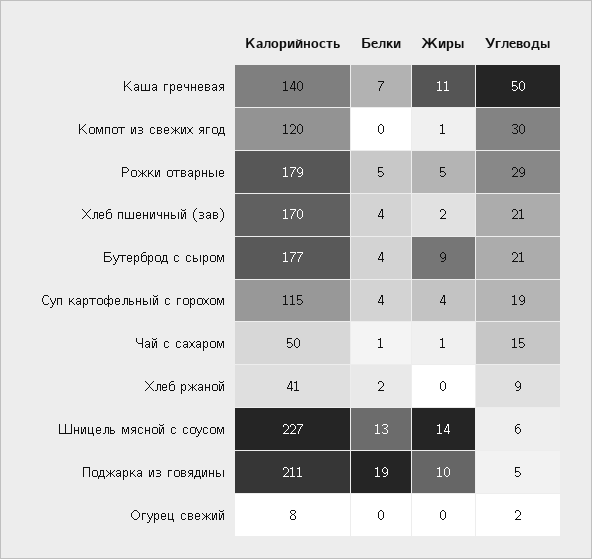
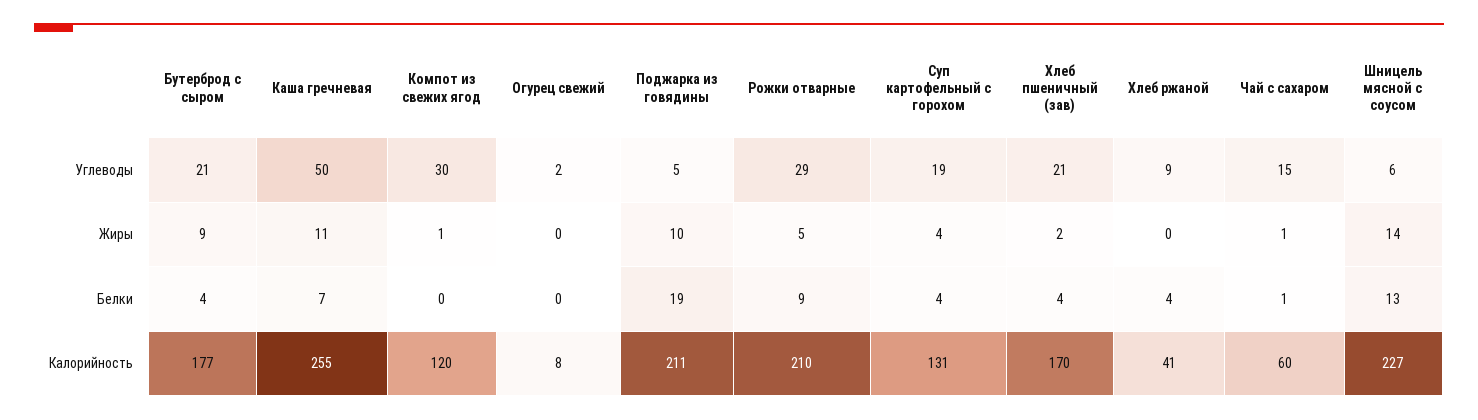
  {
    "Калорийность": {
-     "Каша гречневая": 140,
+     "Каша гречневая": 255,
      "Компот из свежих ягод": 120,
-     "Рожки отварные": 179,
+     "Рожки отварные": 210,
      "Хлеб пшеничный (зав)": 170,
      "Бутерброд с сыром": 177,
-     "Суп картофельный с горохом": 115,
+     "Суп картофельный с горохом": 131,
-     "Чай с сахаром": 50,
+     "Чай с сахаром": 60,
      "Хлеб ржаной": 41,
      "Шницель мясной с соусом": 227,
      "Поджарка из говядины": 211,
      "Огурец свежий": 8
    },
    "Белки": {
      "Каша гречневая": 7,
      "Компот из свежих ягод": 0,
-     "Рожки отварные": 5,
+     "Рожки отварные": 9,
      "Хлеб пшеничный (зав)": 4,
      "Бутерброд с сыром": 4,
      "Суп картофельный с горохом": 4,
      "Чай с сахаром": 1,
-     "Хлеб ржаной": 2,
+     "Хлеб ржаной": 4,
      "Шницель мясной с соусом": 13,
      "Поджарка из говядины": 19,
      "Огурец свежий": 0
    },
    "Жиры": {
      "Каша гречневая": 11,
      "Компот из свежих ягод": 1,
      "Рожки отварные": 5,
      "Хлеб пшеничный (зав)": 2,
      "Бутерброд с сыром": 9,
      "Суп картофельный с горохом": 4,
      "Чай с сахаром": 1,
      "Хлеб ржаной": 0,
      "Шницель мясной с соусом": 14,
      "Поджарка из говядины": 10,
      "Огурец свежий": 0
    },
    "Углеводы": {
      "Каша гречневая": 50,
      "Компот из свежих ягод": 30,
      "Рожки отварные": 29,
      "Хлеб пшеничный (зав)": 21,
      "Бутерброд с сыром": 21,
      "Суп картофельный с горохом": 19,
      "Чай с сахаром": 15,
      "Хлеб ржаной": 9,
      "Шницель мясной с соусом": 6,
      "Поджарка из говядины": 5,
      "Огурец свежий": 2
    }
  }

